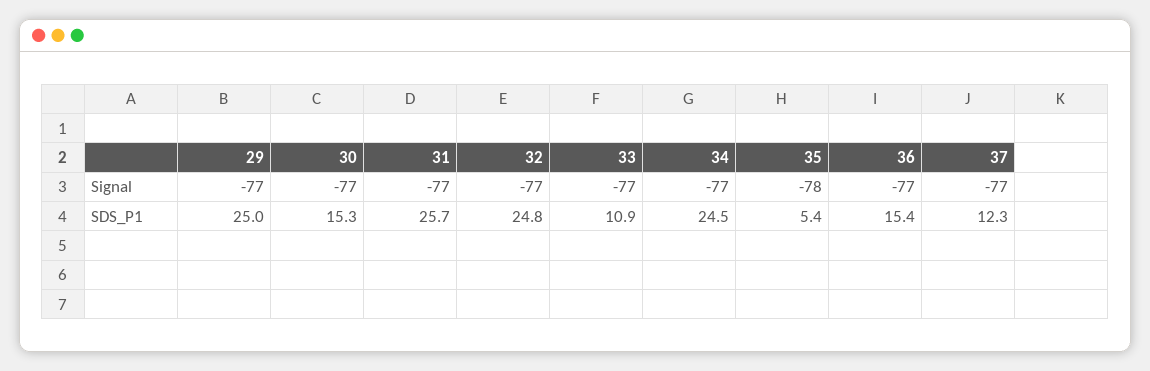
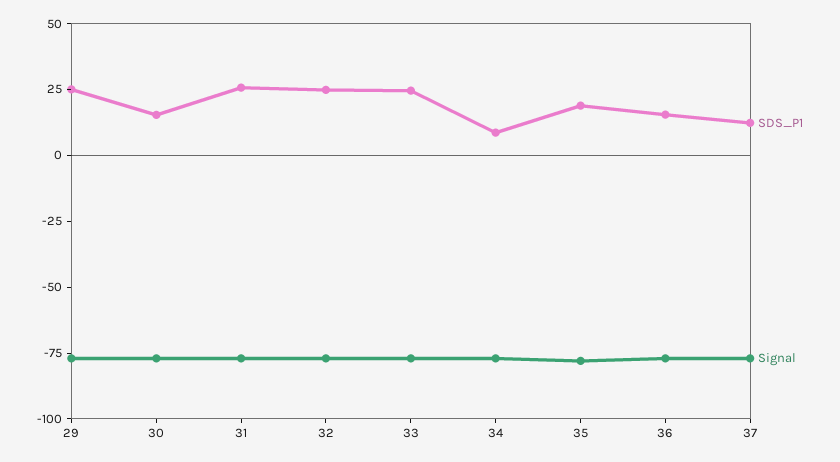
  {
    "Signal": {
      "29": -77,
      "30": -77,
      "31": -77,
      "32": -77,
      "33": -77,
      "34": -77,
      "35": -78,
      "36": -77,
      "37": -77
    },
    "SDS_P1": {
      "29": 25,
      "30": 15.3,
      "31": 25.7,
      "32": 24.8,
-     "33": 10.9,
+     "33": 25,
-     "34": 24.5,
+     "34": 10,
-     "35": 5.4,
+     "35": 20,
      "36": 15.4,
      "37": 12.3
    }
  }

